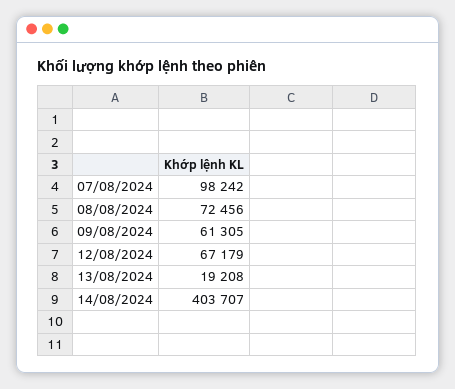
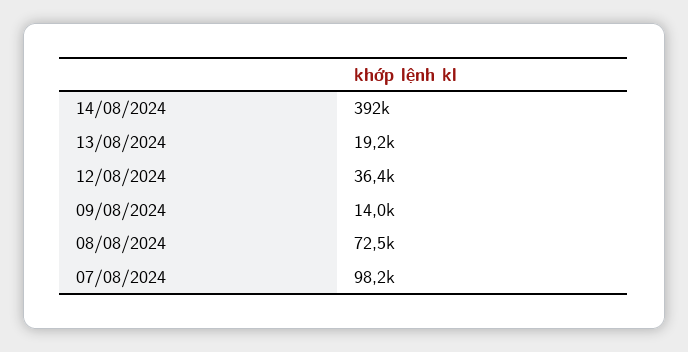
  {
    "07/08/2024": 98242,
    "08/08/2024": 72456,
-   "09/08/2024": 61305,
+   "09/08/2024": 14000,
-   "12/08/2024": 67179,
+   "12/08/2024": 36400,
    "13/08/2024": 19208,
-   "14/08/2024": 403707
+   "14/08/2024": 392000
  }

